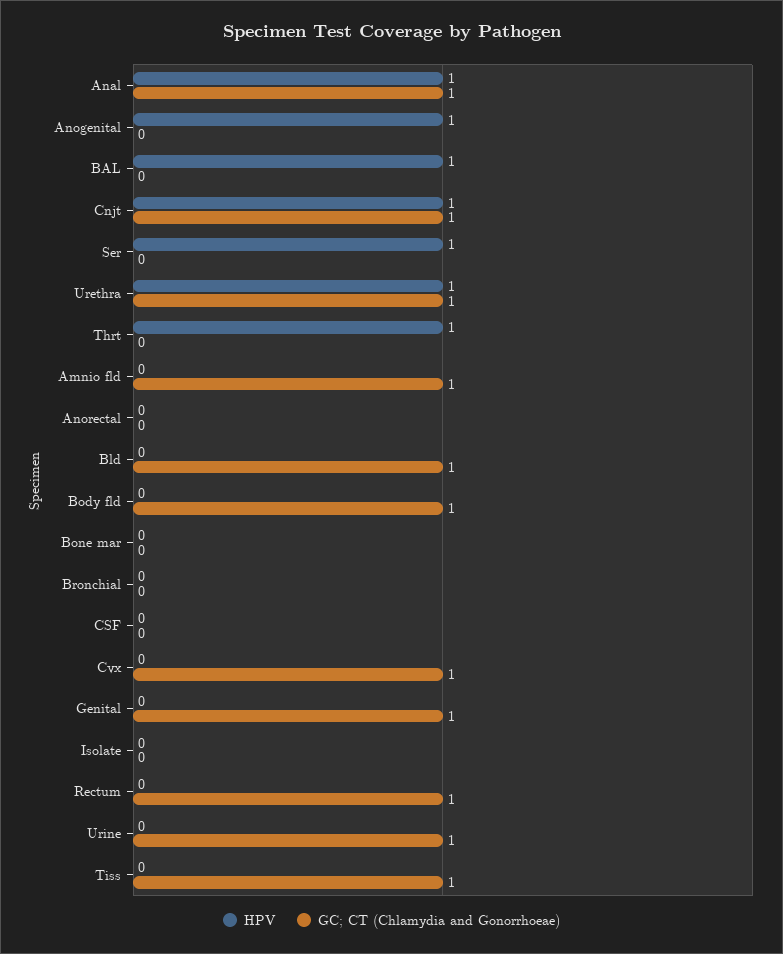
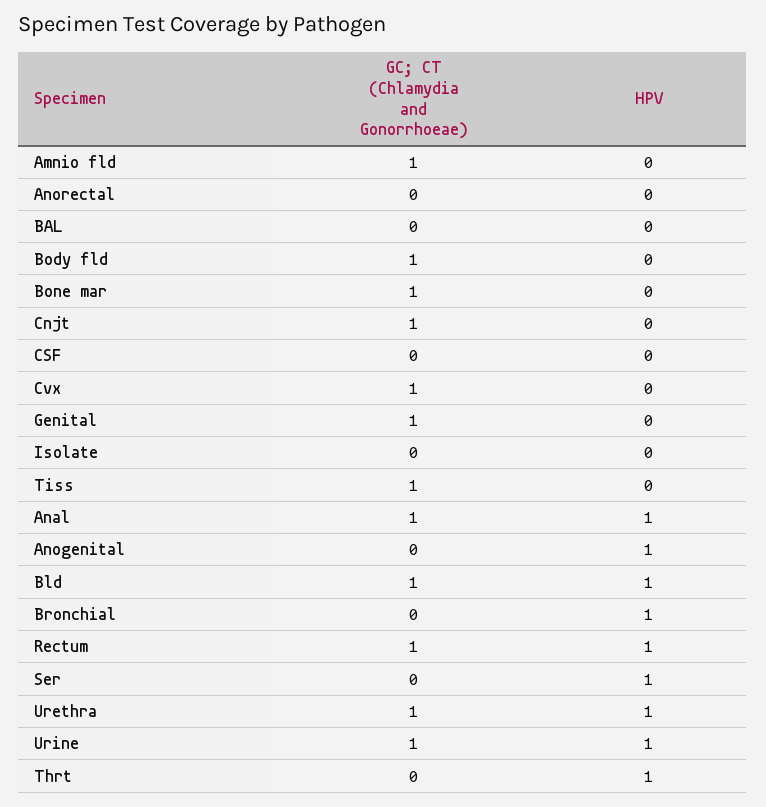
  {
    "HPV": {
      "Anal": 1,
      "Anogenital": 1,
-     "BAL": 1,
+     "BAL": 0,
-     "Cnjt": 1,
+     "Cnjt": 0,
      "Ser": 1,
      "Urethra": 1,
      "Thrt": 1,
      "Amnio fld": 0,
      "Anorectal": 0,
-     "Bld": 0,
+     "Bld": 1,
      "Body fld": 0,
      "Bone mar": 0,
-     "Bronchial": 0,
+     "Bronchial": 1,
      "CSF": 0,
      "Cvx": 0,
      "Genital": 0,
      "Isolate": 0,
-     "Rectum": 0,
+     "Rectum": 1,
-     "Urine": 0,
+     "Urine": 1,
      "Tiss": 0
    },
    "GC; CT (Chlamydia and Gonorrhoeae)": {
      "Anal": 1,
      "Anogenital": 0,
      "BAL": 0,
      "Cnjt": 1,
      "Ser": 0,
      "Urethra": 1,
      "Thrt": 0,
      "Amnio fld": 1,
      "Anorectal": 0,
      "Bld": 1,
      "Body fld": 1,
-     "Bone mar": 0,
+     "Bone mar": 1,
      "Bronchial": 0,
      "CSF": 0,
      "Cvx": 1,
      "Genital": 1,
      "Isolate": 0,
      "Rectum": 1,
      "Urine": 1,
      "Tiss": 1
    }
  }

